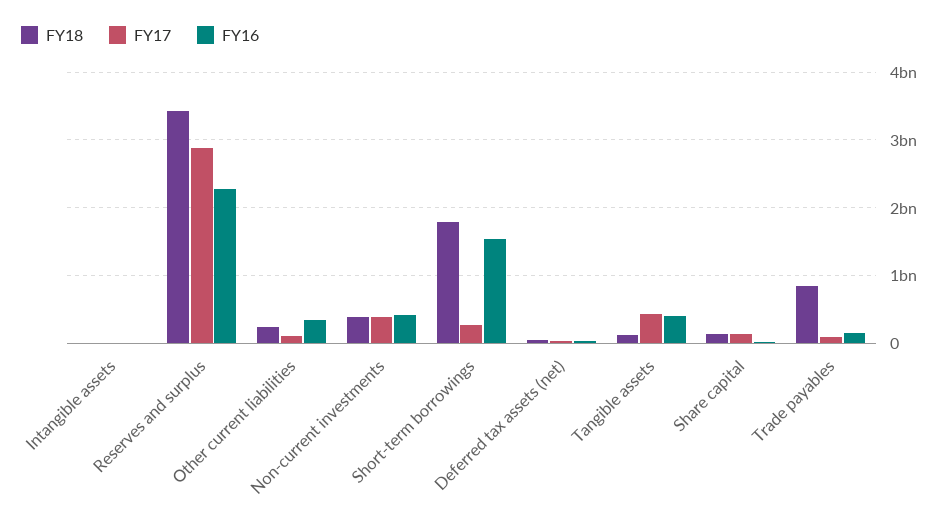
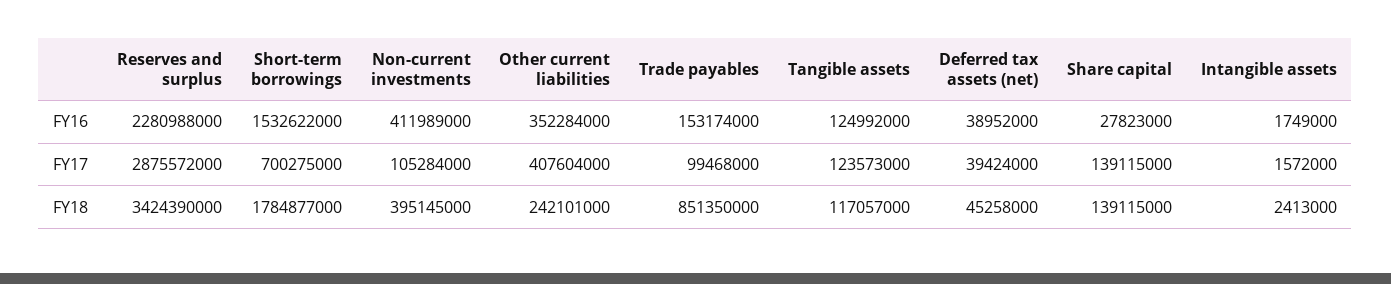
  {
    "FY18": {
      "Intangible assets": 2413000,
      "Reserves and surplus": 3424390000,
      "Other current liabilities": 242101000,
      "Non-current investments": 395145000,
      "Short-term borrowings": 1784877000,
      "Deferred tax assets (net)": 45258000,
      "Tangible assets": 117057000,
      "Share capital": 139115000,
      "Trade payables": 851350000
    },
    "FY17": {
      "Intangible assets": 1572000,
      "Reserves and surplus": 2875572000,
-     "Other current liabilities": 100000000,
+     "Other current liabilities": 407604000,
-     "Non-current investments": 400000000,
+     "Non-current investments": 105284000,
-     "Short-term borrowings": 300000000,
+     "Short-term borrowings": 700275000,
      "Deferred tax assets (net)": 39424000,
-     "Tangible assets": 400000000,
+     "Tangible assets": 123573000,
      "Share capital": 139115000,
      "Trade payables": 99468000
    },
    "FY16": {
      "Intangible assets": 1749000,
      "Reserves and surplus": 2280988000,
      "Other current liabilities": 352284000,
      "Non-current investments": 411989000,
      "Short-term borrowings": 1532622000,
      "Deferred tax assets (net)": 38952000,
-     "Tangible assets": 400000000,
+     "Tangible assets": 124992000,
      "Share capital": 27823000,
      "Trade payables": 153174000
    }
  }

